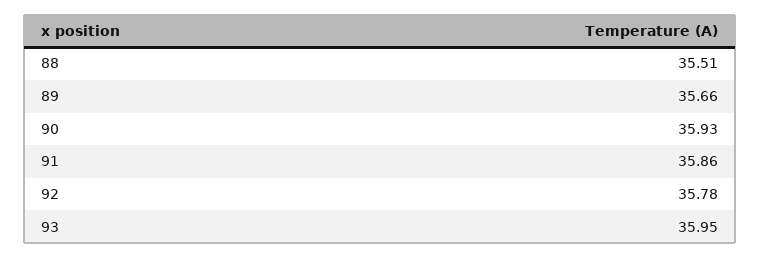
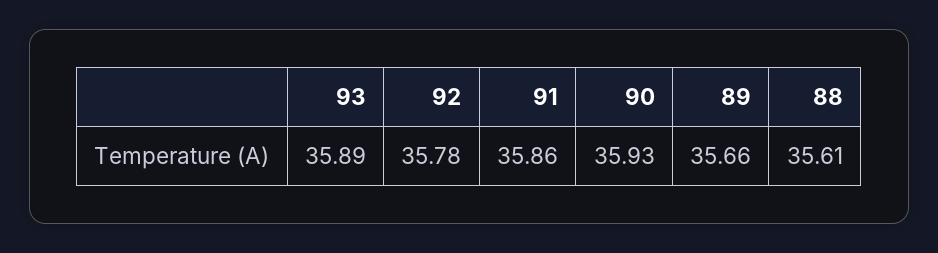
  {
-   "88": 35.51,
+   "88": 35.61,
    "89": 35.66,
    "90": 35.93,
    "91": 35.86,
    "92": 35.78,
-   "93": 35.95
+   "93": 35.89
  }

